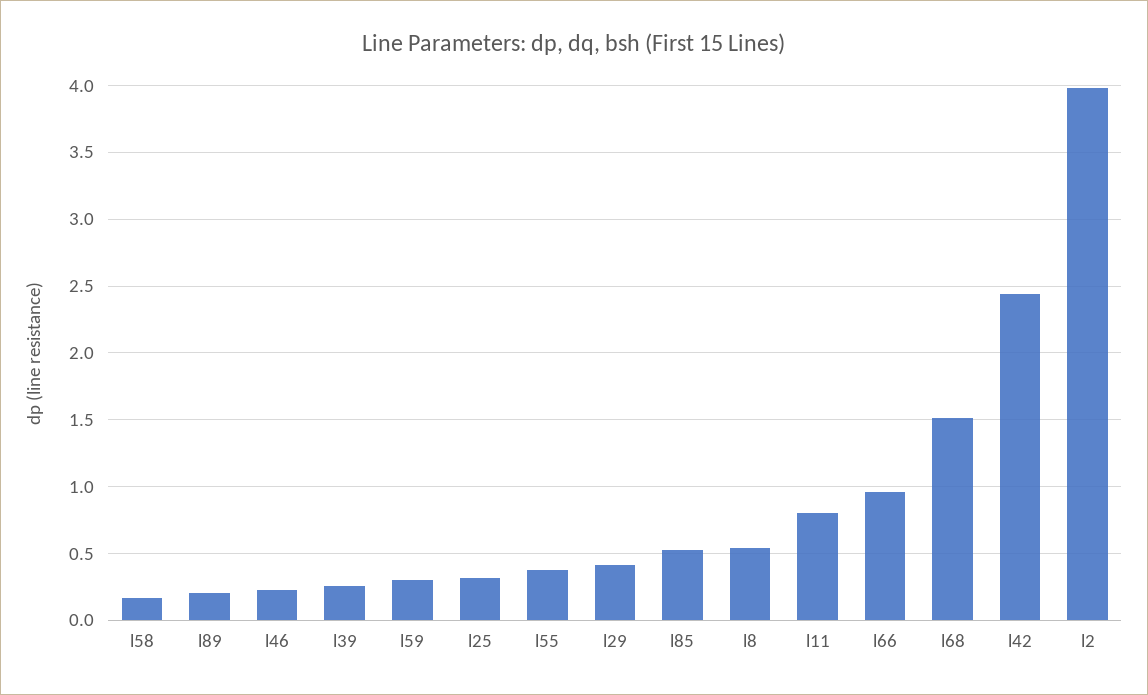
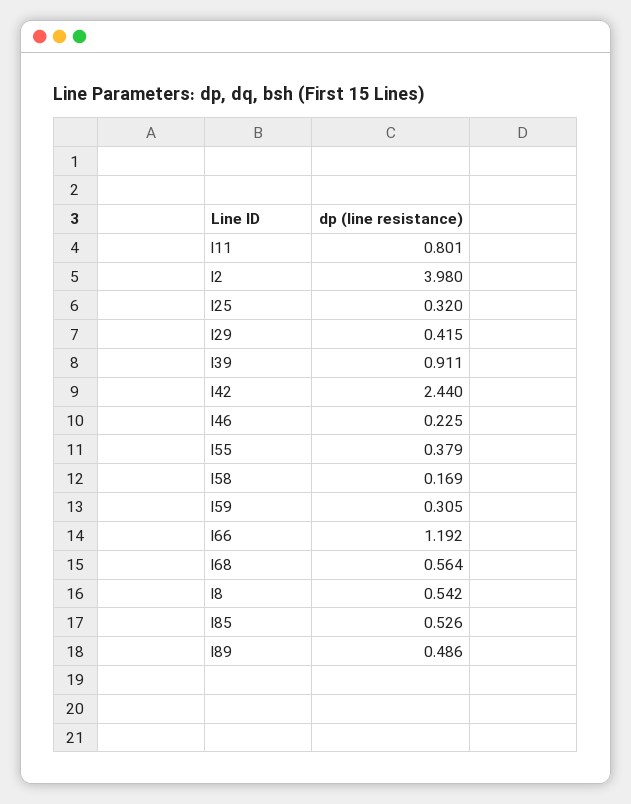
  {
    "l58": 0.169,
-   "l89": 0.2,
+   "l89": 0.486,
    "l46": 0.225,
-   "l39": 0.25,
+   "l39": 0.911,
    "l59": 0.305,
    "l25": 0.32,
    "l55": 0.379,
    "l29": 0.415,
    "l85": 0.526,
    "l8": 0.542,
    "l11": 0.801,
-   "l66": 0.95,
+   "l66": 1.192,
-   "l68": 1.5,
+   "l68": 0.564,
    "l42": 2.44,
    "l2": 3.98
  }

